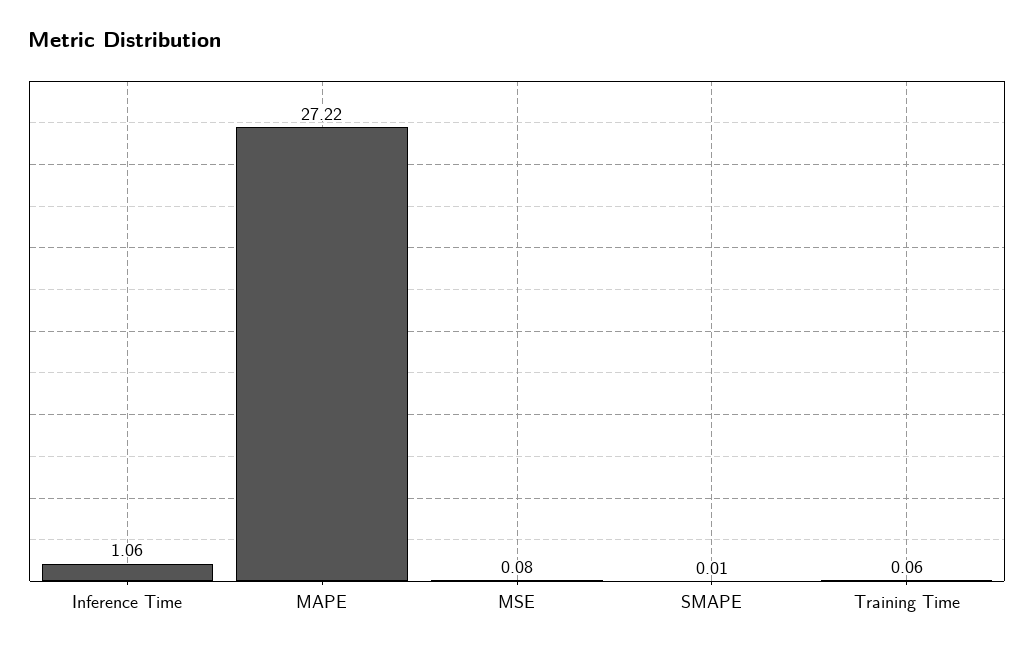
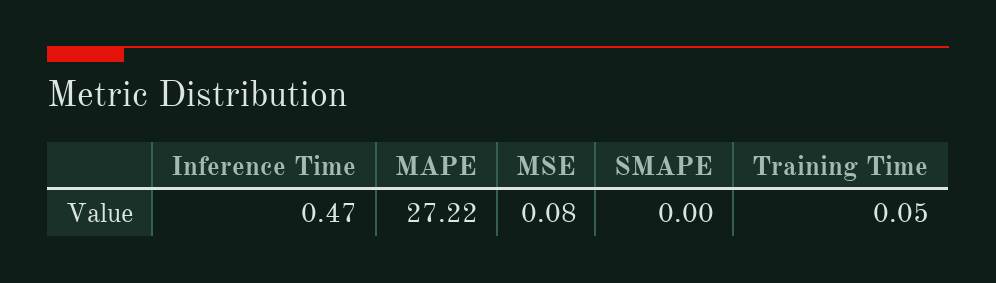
  {
-   "Inference Time": 1.06,
+   "Inference Time": 0.47,
    "MAPE": 27.22,
    "MSE": 0.08,
-   "SMAPE": 0.01,
+   "SMAPE": 0,
-   "Training Time": 0.06
+   "Training Time": 0.05
  }

